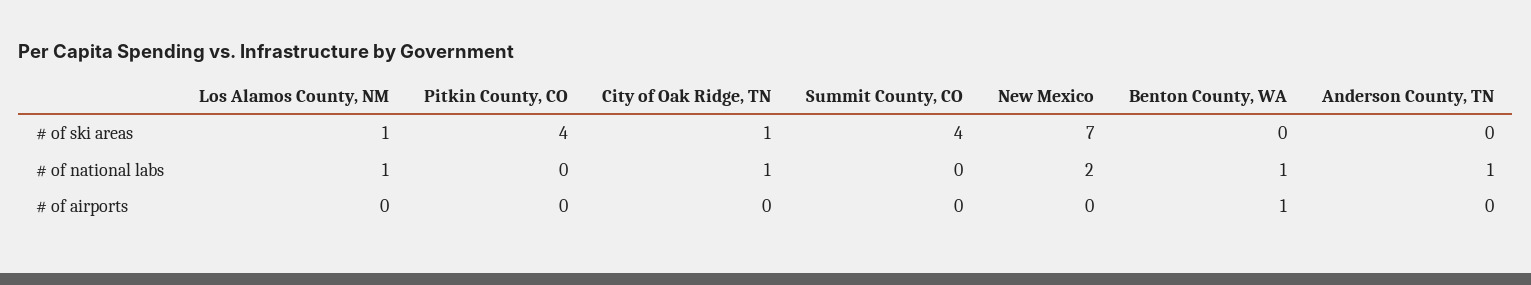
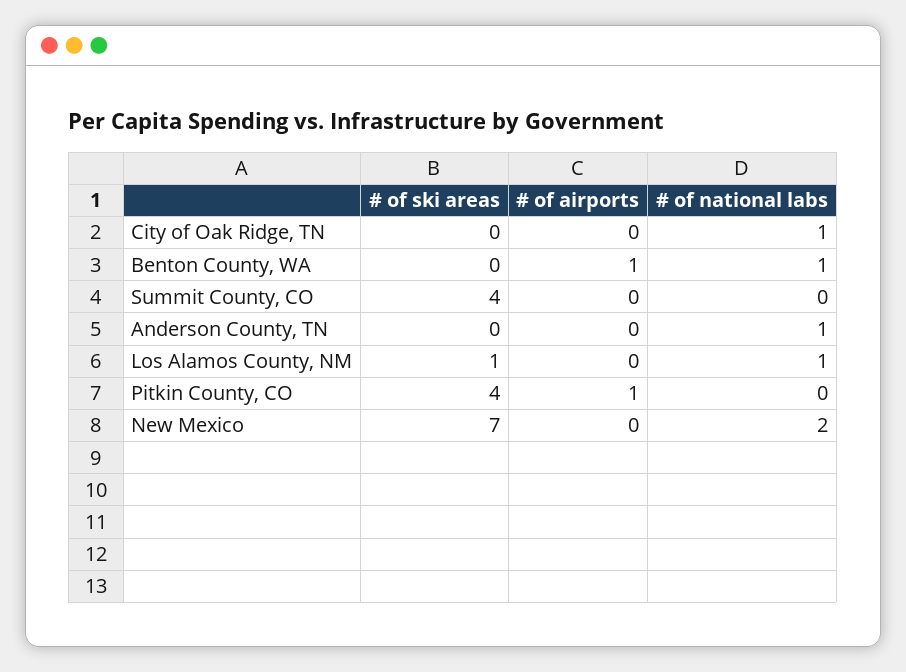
  {
    "Los Alamos County, NM": {
      "# of ski areas": 1,
      "# of national labs": 1,
      "# of airports": 0
    },
    "Pitkin County, CO": {
      "# of ski areas": 4,
      "# of national labs": 0,
-     "# of airports": 0
+     "# of airports": 1
    },
    "City of Oak Ridge, TN": {
-     "# of ski areas": 1,
+     "# of ski areas": 0,
      "# of national labs": 1,
      "# of airports": 0
    },
    "Summit County, CO": {
      "# of ski areas": 4,
      "# of national labs": 0,
      "# of airports": 0
    },
    "New Mexico": {
      "# of ski areas": 7,
      "# of national labs": 2,
      "# of airports": 0
    },
    "Benton County, WA": {
      "# of ski areas": 0,
      "# of national labs": 1,
      "# of airports": 1
    },
    "Anderson County, TN": {
      "# of ski areas": 0,
      "# of national labs": 1,
      "# of airports": 0
    }
  }

